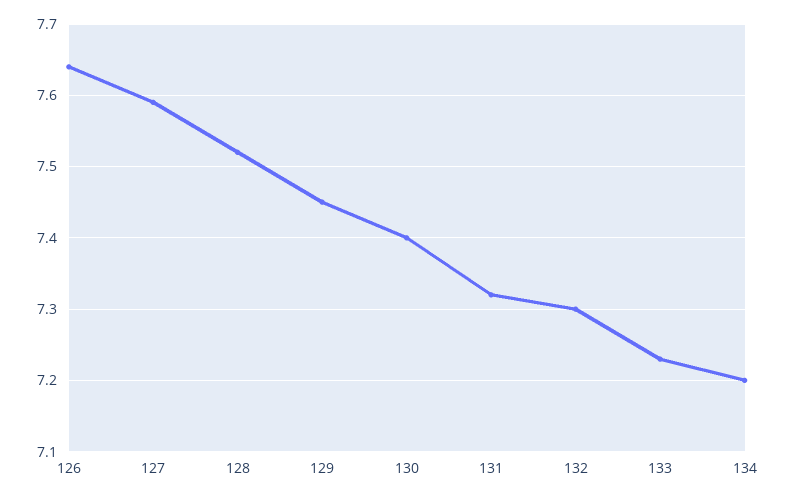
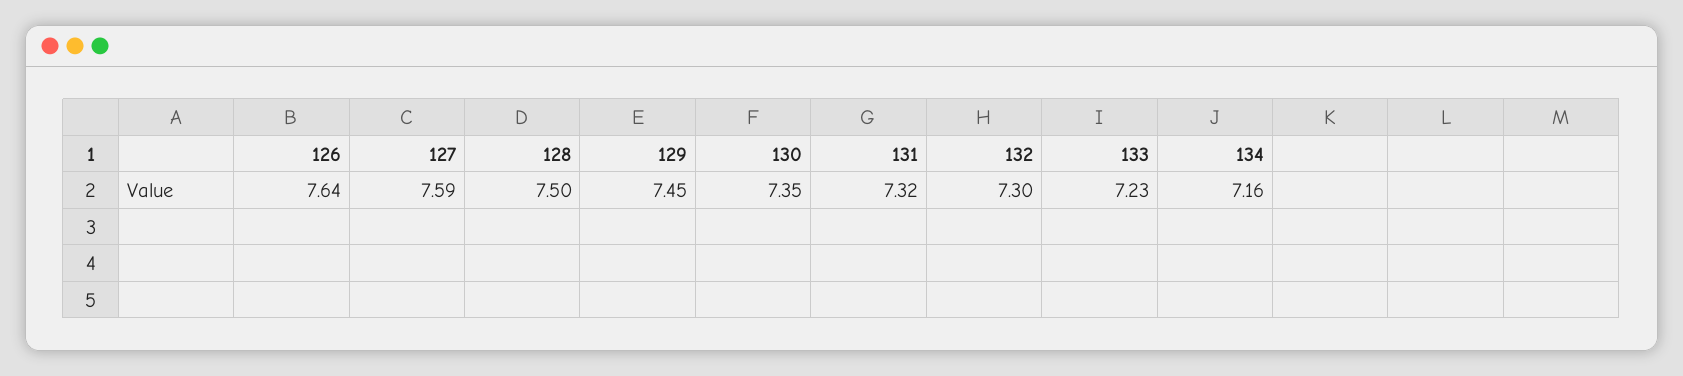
  {
    "126": 7.64,
    "127": 7.59,
-   "128": 7.52,
+   "128": 7.5,
    "129": 7.45,
-   "130": 7.4,
+   "130": 7.35,
    "131": 7.32,
    "132": 7.3,
    "133": 7.23,
-   "134": 7.2
+   "134": 7.16
  }

